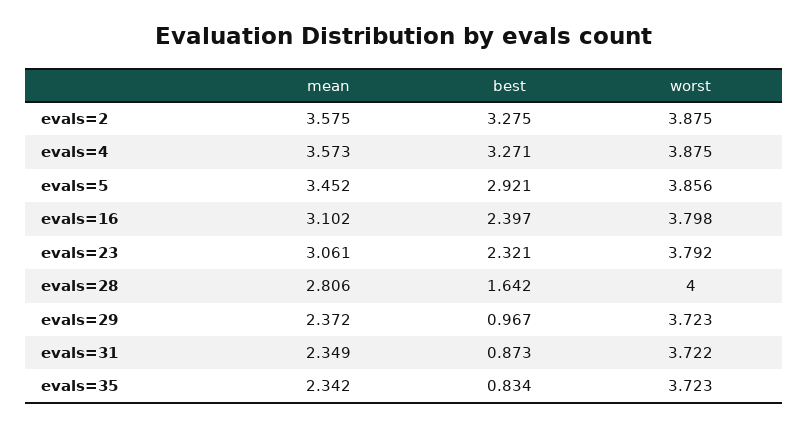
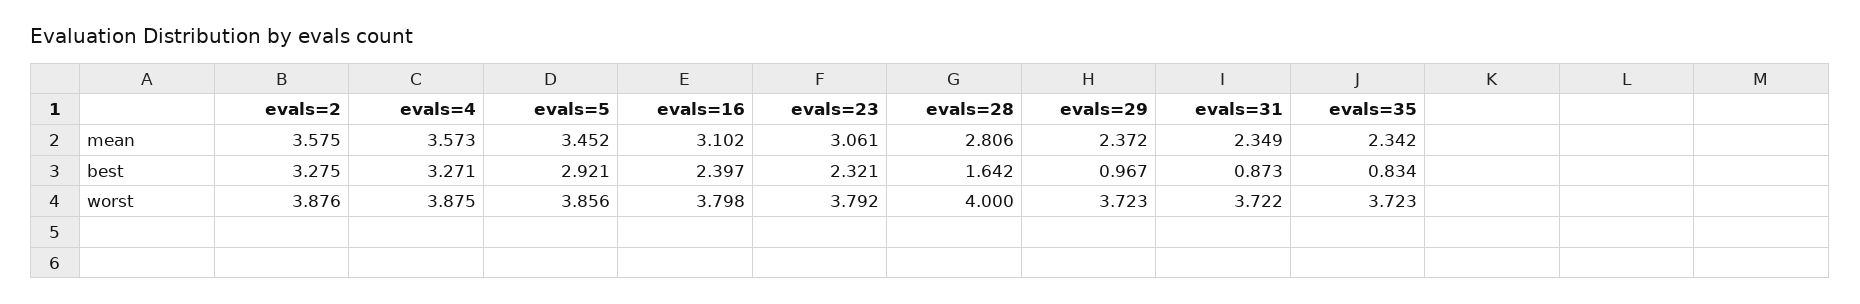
  {
    "mean": {
      "evals=2": 3.575,
      "evals=4": 3.573,
      "evals=5": 3.452,
      "evals=16": 3.102,
      "evals=23": 3.061,
      "evals=28": 2.806,
      "evals=29": 2.372,
      "evals=31": 2.349,
      "evals=35": 2.342
    },
    "best": {
      "evals=2": 3.275,
      "evals=4": 3.271,
      "evals=5": 2.921,
      "evals=16": 2.397,
      "evals=23": 2.321,
      "evals=28": 1.642,
      "evals=29": 0.967,
      "evals=31": 0.873,
      "evals=35": 0.834
    },
    "worst": {
-     "evals=2": 3.875,
+     "evals=2": 3.876,
      "evals=4": 3.875,
      "evals=5": 3.856,
      "evals=16": 3.798,
      "evals=23": 3.792,
      "evals=28": 4,
      "evals=29": 3.723,
      "evals=31": 3.722,
      "evals=35": 3.723
    }
  }

